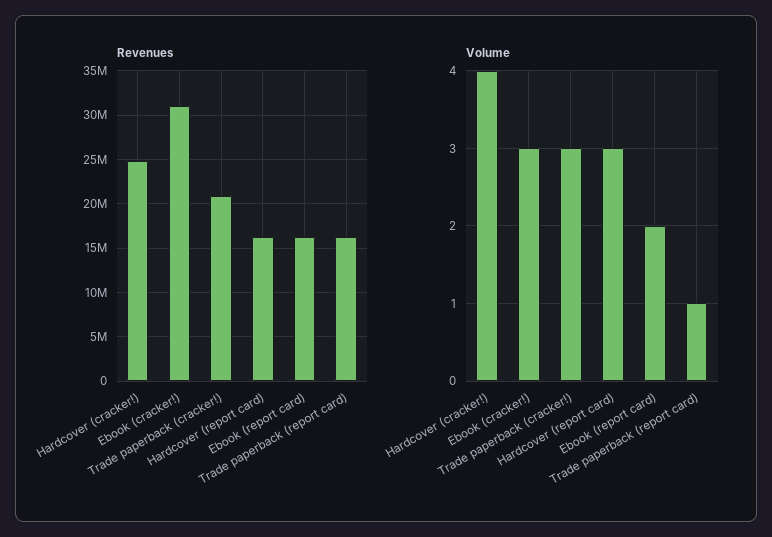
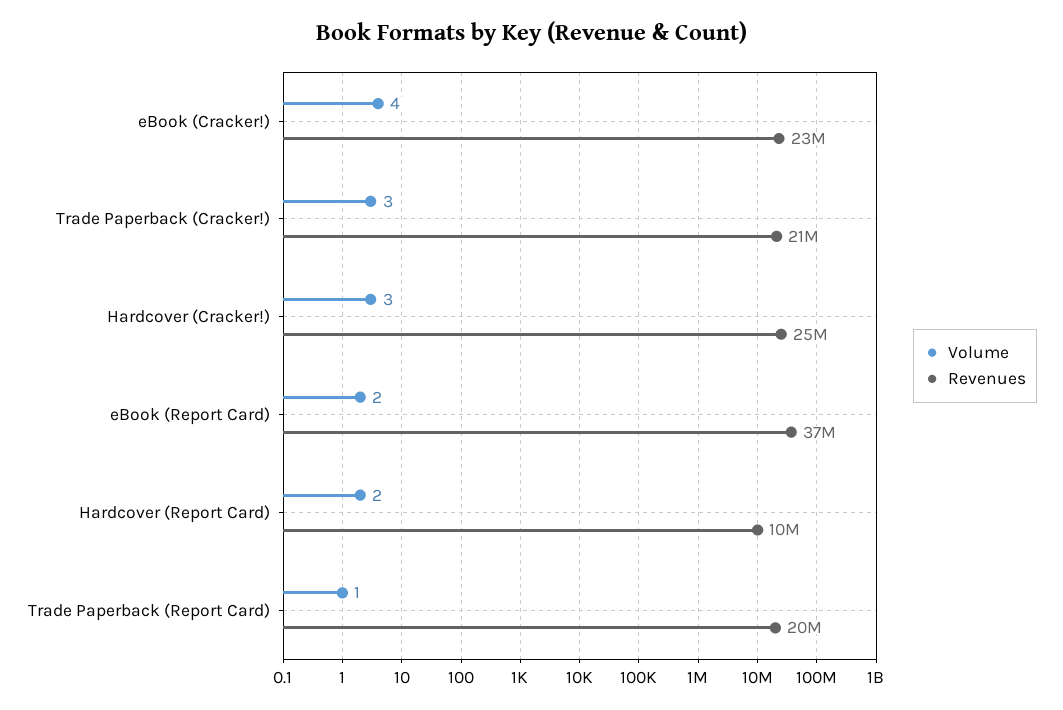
  {
    "Revenues": {
      "Hardcover (cracker!)": 25000000,
-     "Ebook (cracker!)": 31000000,
+     "Ebook (cracker!)": 23000000,
      "Trade paperback (cracker!)": 21000000,
-     "Hardcover (report card)": 16000000,
+     "Hardcover (report card)": 10000000,
-     "Ebook (report card)": 16000000,
+     "Ebook (report card)": 37000000,
-     "Trade paperback (report card)": 16000000
+     "Trade paperback (report card)": 20000000
    },
    "Volume": {
-     "Hardcover (cracker!)": 4,
+     "Hardcover (cracker!)": 3,
-     "Ebook (cracker!)": 3,
+     "Ebook (cracker!)": 4,
      "Trade paperback (cracker!)": 3,
-     "Hardcover (report card)": 3,
+     "Hardcover (report card)": 2,
      "Ebook (report card)": 2,
      "Trade paperback (report card)": 1
    }
  }

